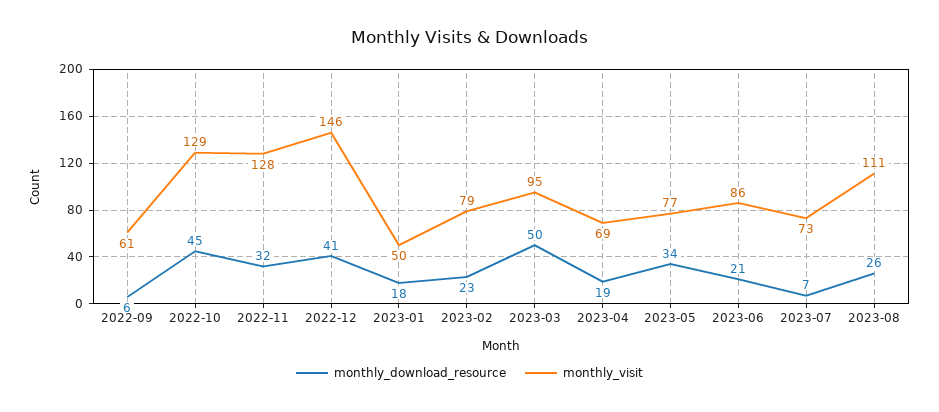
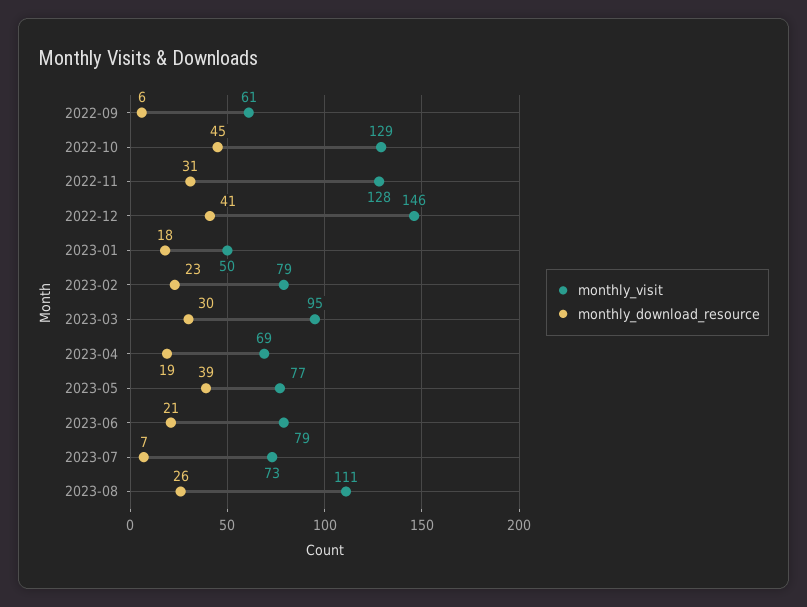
  {
    "monthly_download_resource": {
      "2022-09": 6,
      "2022-10": 45,
-     "2022-11": 32,
+     "2022-11": 31,
      "2022-12": 41,
      "2023-01": 18,
      "2023-02": 23,
-     "2023-03": 50,
+     "2023-03": 30,
      "2023-04": 19,
-     "2023-05": 34,
+     "2023-05": 39,
      "2023-06": 21,
      "2023-07": 7,
      "2023-08": 26
    },
    "monthly_visit": {
      "2022-09": 61,
      "2022-10": 129,
      "2022-11": 128,
      "2022-12": 146,
      "2023-01": 50,
      "2023-02": 79,
      "2023-03": 95,
      "2023-04": 69,
      "2023-05": 77,
-     "2023-06": 86,
+     "2023-06": 79,
      "2023-07": 73,
      "2023-08": 111
    }
  }

